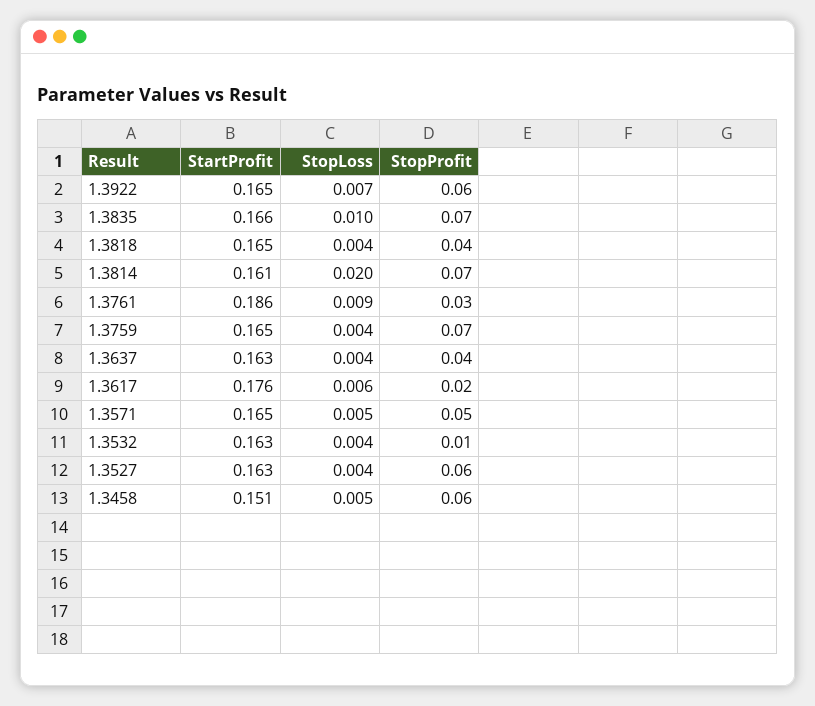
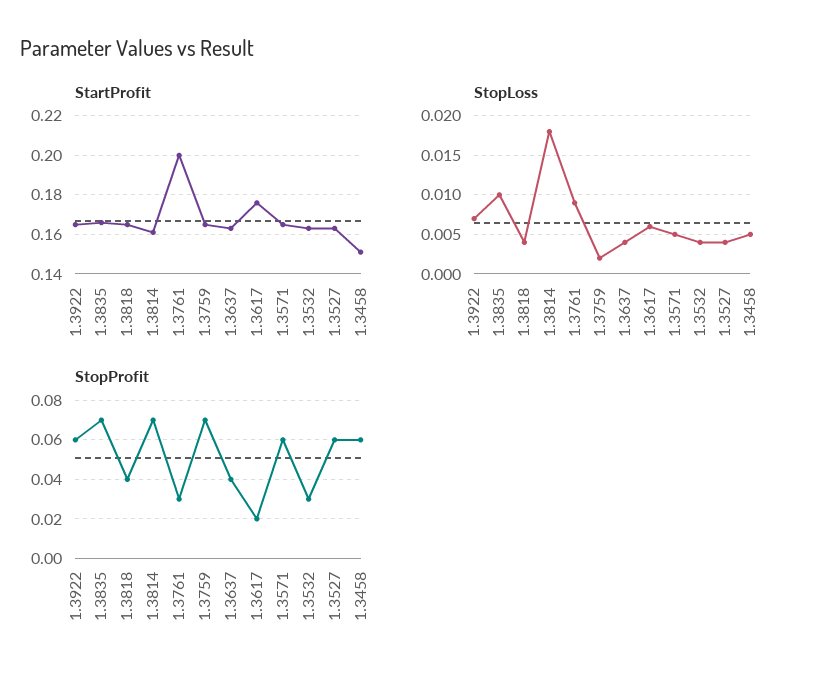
  {
    "StartProfit": {
      "1.3922": 0.165,
      "1.3835": 0.166,
      "1.3818": 0.165,
      "1.3814": 0.161,
-     "1.3761": 0.186,
+     "1.3761": 0.2,
      "1.3759": 0.165,
      "1.3637": 0.163,
      "1.3617": 0.176,
      "1.3571": 0.165,
      "1.3532": 0.163,
      "1.3527": 0.163,
      "1.3458": 0.151
    },
    "StopLoss": {
      "1.3922": 0.007,
      "1.3835": 0.01,
      "1.3818": 0.004,
-     "1.3814": 0.02,
+     "1.3814": 0.018,
      "1.3761": 0.009,
-     "1.3759": 0.004,
+     "1.3759": 0.002,
      "1.3637": 0.004,
      "1.3617": 0.006,
      "1.3571": 0.005,
      "1.3532": 0.004,
      "1.3527": 0.004,
      "1.3458": 0.005
    },
    "StopProfit": {
      "1.3922": 0.06,
      "1.3835": 0.07,
      "1.3818": 0.04,
      "1.3814": 0.07,
      "1.3761": 0.03,
      "1.3759": 0.07,
      "1.3637": 0.04,
      "1.3617": 0.02,
-     "1.3571": 0.05,
+     "1.3571": 0.06,
-     "1.3532": 0.01,
+     "1.3532": 0.03,
      "1.3527": 0.06,
      "1.3458": 0.06
    }
  }

